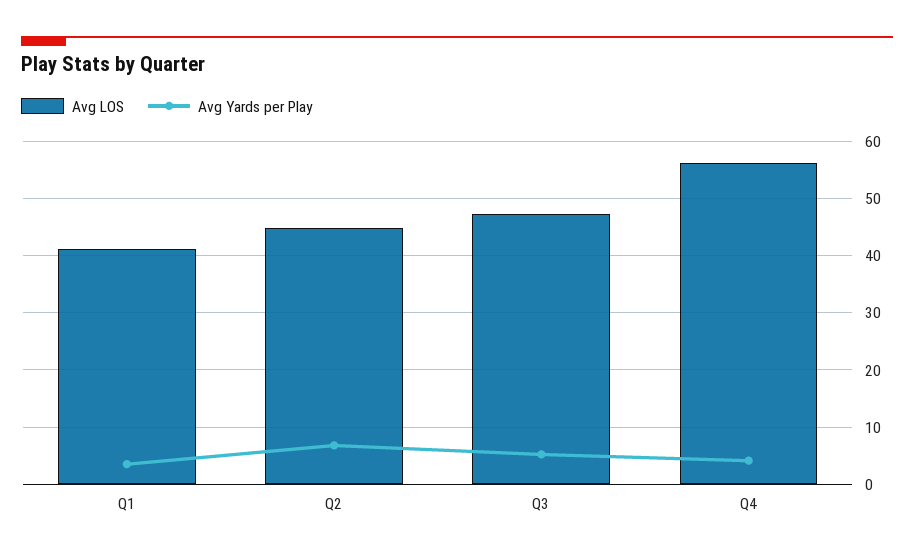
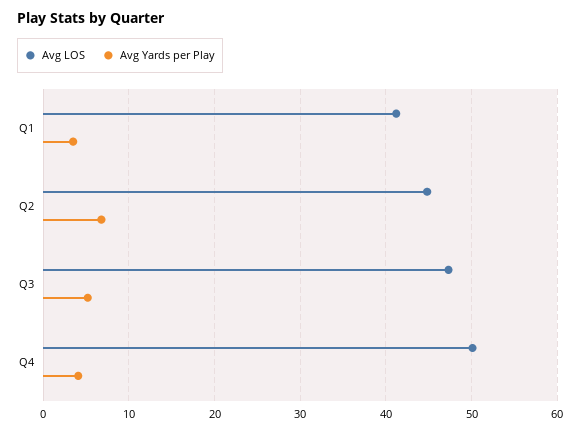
  {
    "Avg LOS": {
      "Q1": 41,
      "Q2": 45,
      "Q3": 47,
-     "Q4": 56
+     "Q4": 50
    },
    "Avg Yards per Play": {
      "Q1": 4,
      "Q2": 7,
      "Q3": 5,
      "Q4": 4
    }
  }

